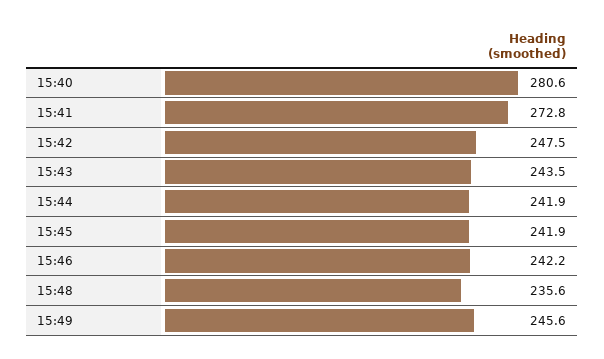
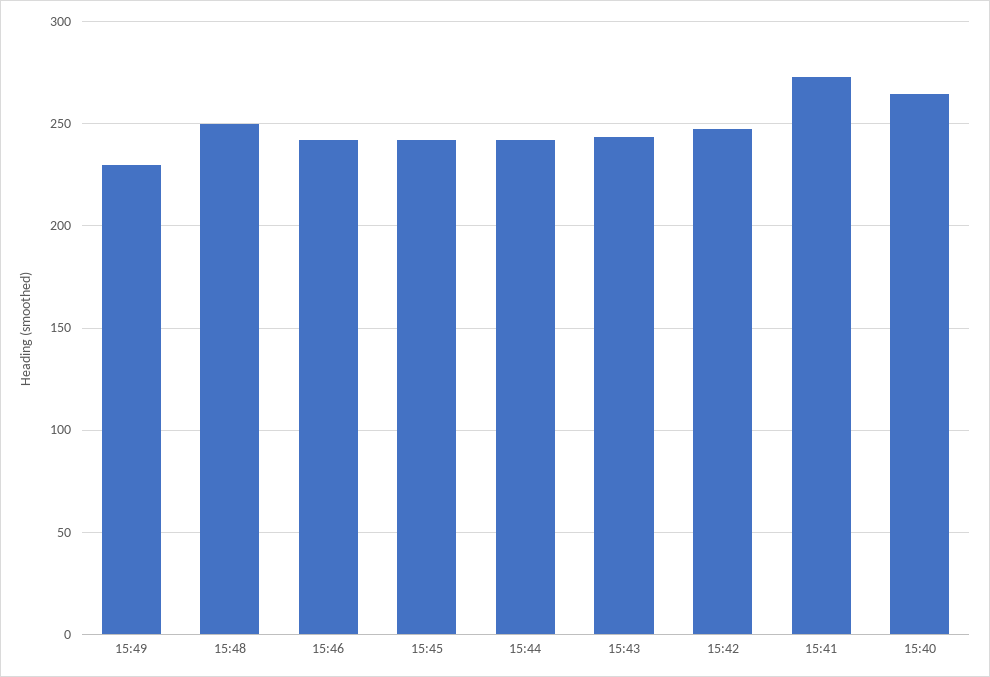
  {
-   "15:40": 280.6,
+   "15:40": 265,
    "15:41": 272.8,
    "15:42": 247.5,
    "15:43": 243.5,
    "15:44": 241.9,
    "15:45": 241.9,
    "15:46": 242.2,
-   "15:48": 235.6,
+   "15:48": 250,
-   "15:49": 245.6
+   "15:49": 230
  }

